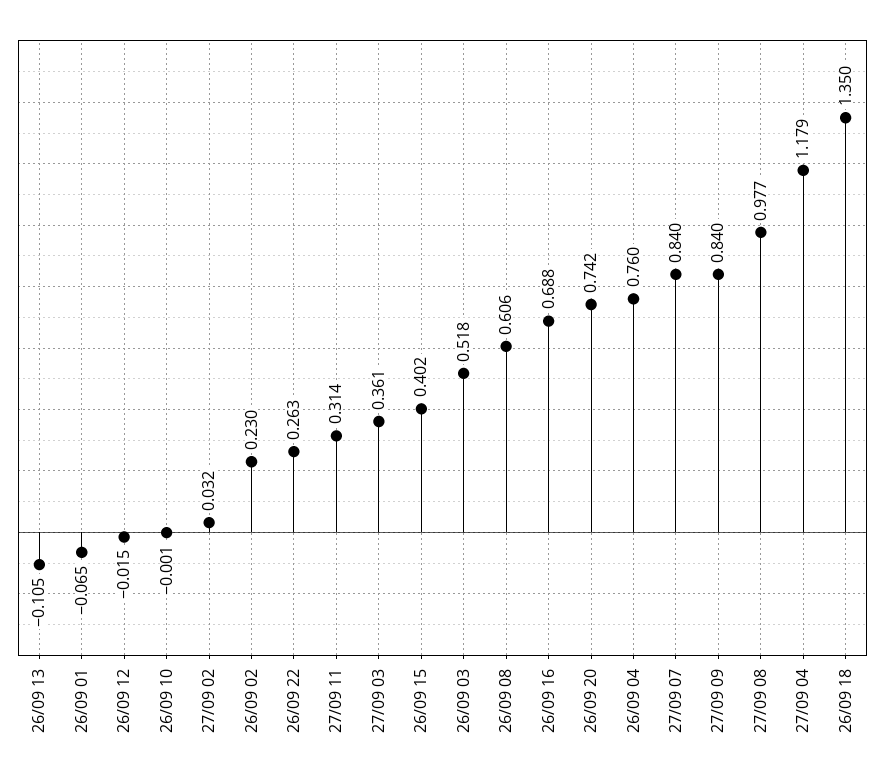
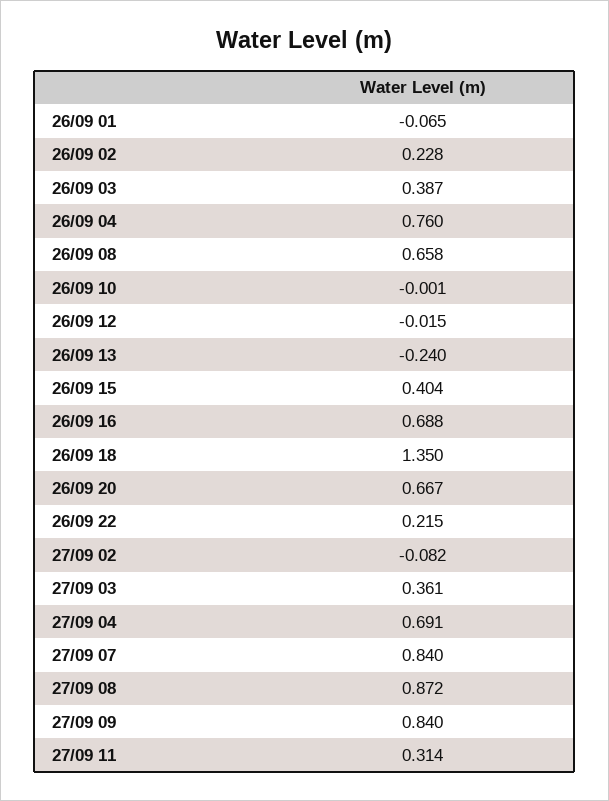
  {
-   "26/09 13": -0.105,
+   "26/09 13": -0.24,
    "26/09 01": -0.065,
    "26/09 12": -0.015,
    "26/09 10": -0.001,
-   "27/09 02": 0.032,
+   "27/09 02": -0.082,
-   "26/09 02": 0.23,
+   "26/09 02": 0.228,
-   "26/09 22": 0.263,
+   "26/09 22": 0.215,
    "27/09 11": 0.314,
    "27/09 03": 0.361,
-   "26/09 15": 0.402,
+   "26/09 15": 0.404,
-   "26/09 03": 0.518,
+   "26/09 03": 0.387,
-   "26/09 08": 0.606,
+   "26/09 08": 0.658,
    "26/09 16": 0.688,
-   "26/09 20": 0.742,
+   "26/09 20": 0.667,
    "26/09 04": 0.76,
    "27/09 07": 0.84,
    "27/09 09": 0.84,
-   "27/09 08": 0.977,
+   "27/09 08": 0.872,
-   "27/09 04": 1.179,
+   "27/09 04": 0.691,
    "26/09 18": 1.35
  }

